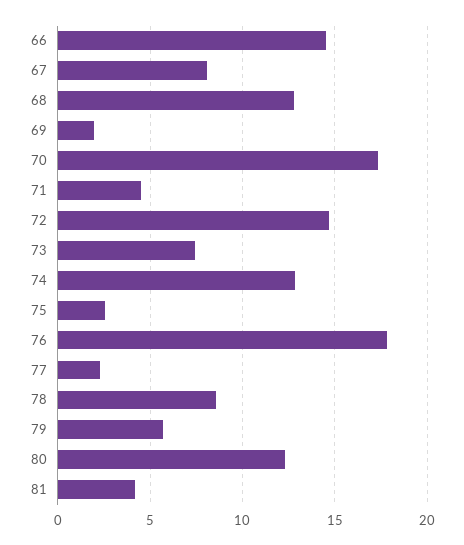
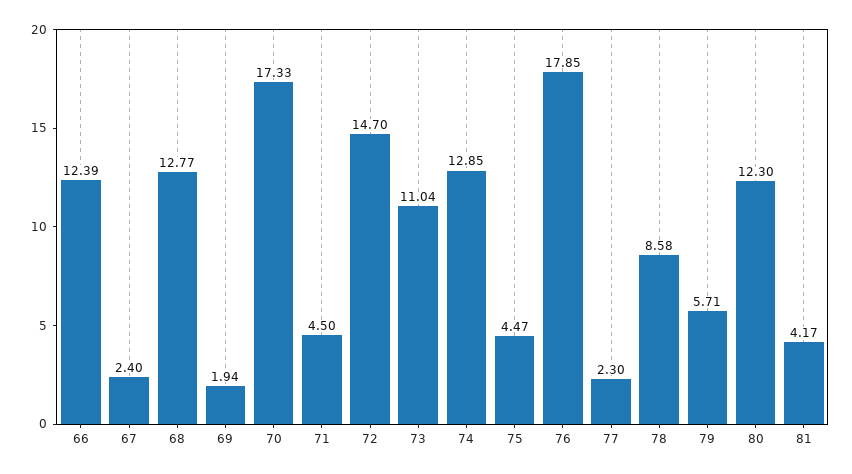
  {
-   "66": 14.5,
+   "66": 12.39,
-   "67": 8,
+   "67": 2.4,
    "68": 12.77,
    "69": 1.94,
    "70": 17.33,
    "71": 4.5,
    "72": 14.7,
-   "73": 7.5,
+   "73": 11.04,
    "74": 12.85,
-   "75": 2.5,
+   "75": 4.47,
    "76": 17.85,
    "77": 2.3,
    "78": 8.58,
    "79": 5.71,
    "80": 12.3,
    "81": 4.17
  }

